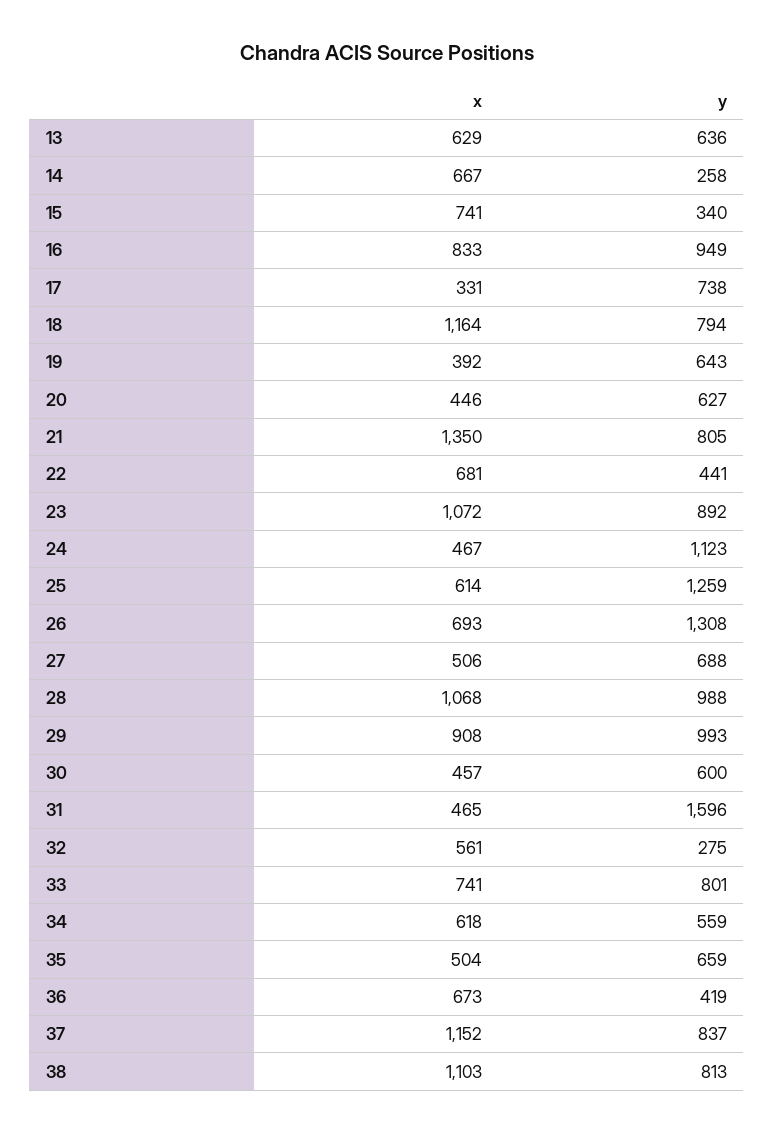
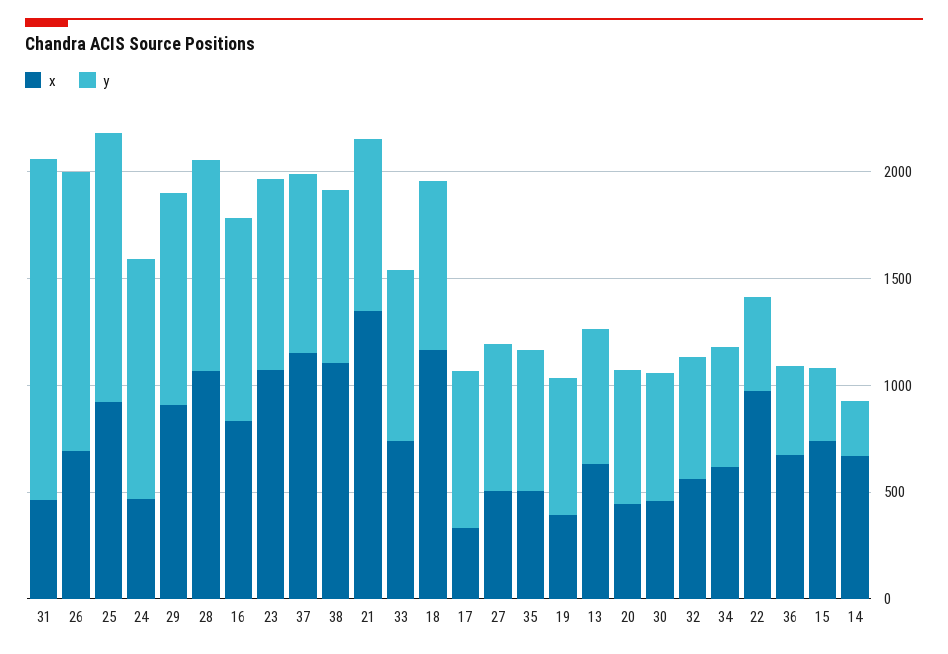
  {
    "x": {
      "13": 629,
      "14": 667,
      "15": 741,
      "16": 833,
      "17": 331,
      "18": 1164,
      "19": 392,
      "20": 446,
      "21": 1350,
-     "22": 681,
+     "22": 1000,
      "23": 1072,
      "24": 467,
-     "25": 614,
+     "25": 900,
      "26": 693,
      "27": 506,
      "28": 1068,
      "29": 908,
      "30": 457,
      "31": 465,
      "32": 561,
      "33": 741,
      "34": 618,
      "35": 504,
      "36": 673,
      "37": 1152,
      "38": 1103
    },
    "y": {
      "13": 636,
      "14": 258,
      "15": 340,
      "16": 949,
      "17": 738,
      "18": 794,
      "19": 643,
      "20": 627,
      "21": 805,
      "22": 441,
      "23": 892,
      "24": 1123,
      "25": 1259,
      "26": 1308,
      "27": 688,
      "28": 988,
      "29": 993,
      "30": 600,
      "31": 1596,
-     "32": 275,
+     "32": 600,
      "33": 801,
      "34": 559,
      "35": 659,
      "36": 419,
      "37": 837,
      "38": 813
    }
  }

